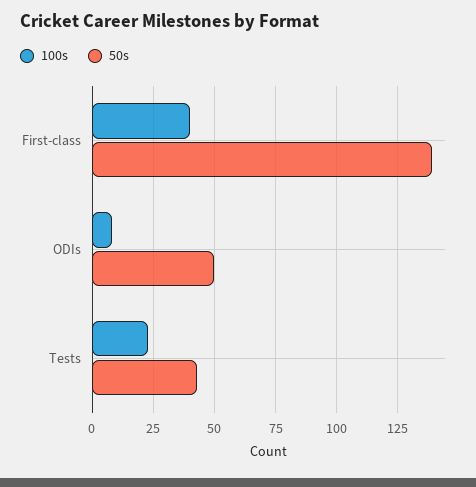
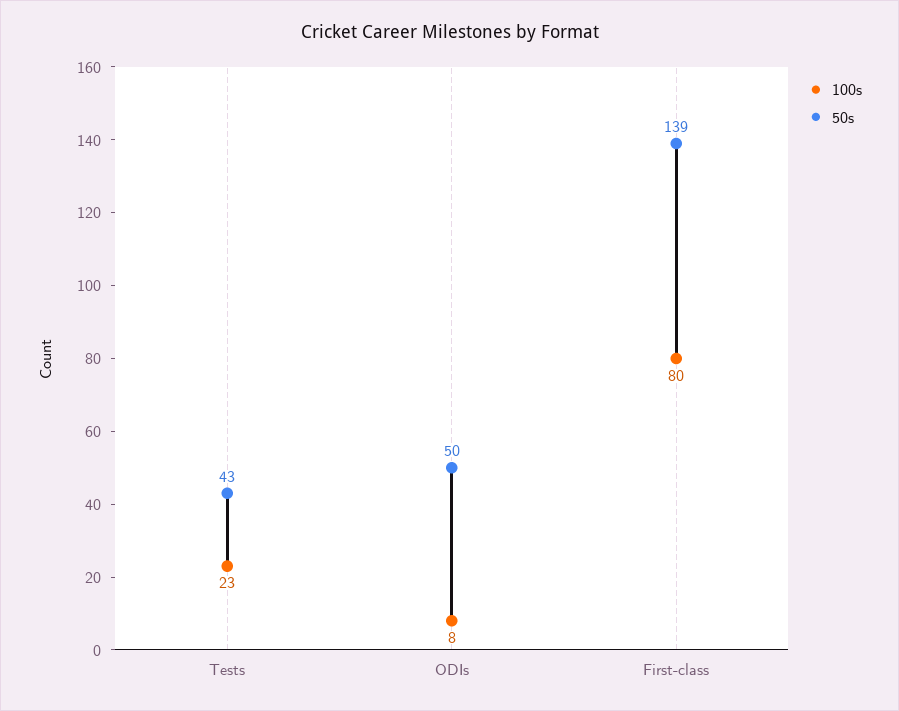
  {
    "100s": {
-     "First-class": 40,
+     "First-class": 80,
      "ODIs": 8,
      "Tests": 23
    },
    "50s": {
      "First-class": 139,
      "ODIs": 50,
      "Tests": 43
    }
  }

